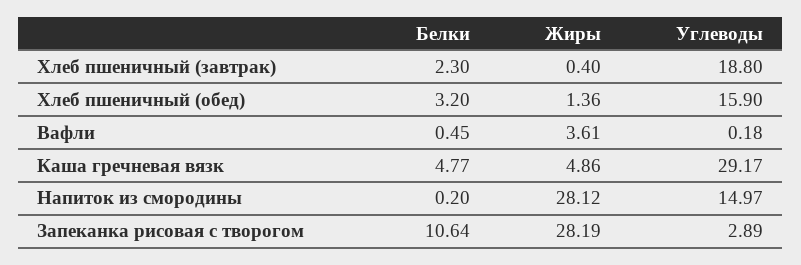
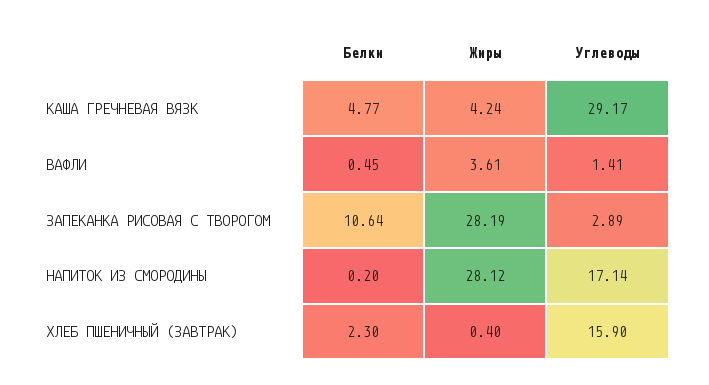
  {
    "Белки": {
      "Хлеб пшеничный (завтрак)": 2.3,
-     "Хлеб пшеничный (обед)": 3.2,
      "Вафли": 0.45,
      "Каша гречневая вязк": 4.77,
      "Напиток из смородины": 0.2,
      "Запеканка рисовая с творогом": 10.64
    },
    "Жиры": {
      "Хлеб пшеничный (завтрак)": 0.4,
-     "Хлеб пшеничный (обед)": 1.36,
      "Вафли": 3.61,
-     "Каша гречневая вязк": 4.86,
+     "Каша гречневая вязк": 4.24,
      "Напиток из смородины": 28.12,
      "Запеканка рисовая с творогом": 28.19
    },
    "Углеводы": {
-     "Хлеб пшеничный (завтрак)": 18.8,
+     "Хлеб пшеничный (завтрак)": 15.9,
-     "Хлеб пшеничный (обед)": 15.9,
-     "Вафли": 0.18,
+     "Вафли": 1.41,
      "Каша гречневая вязк": 29.17,
-     "Напиток из смородины": 14.97,
+     "Напиток из смородины": 17.14,
      "Запеканка рисовая с творогом": 2.89
    }
  }

